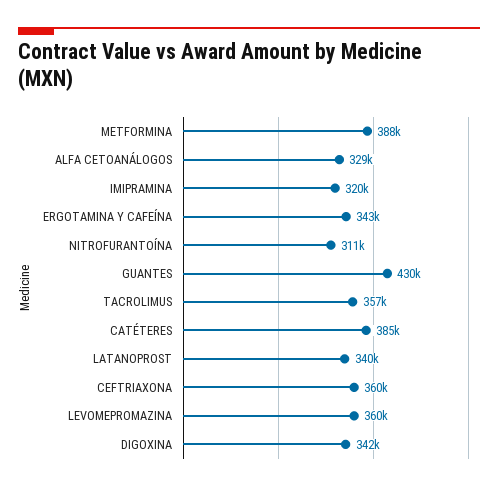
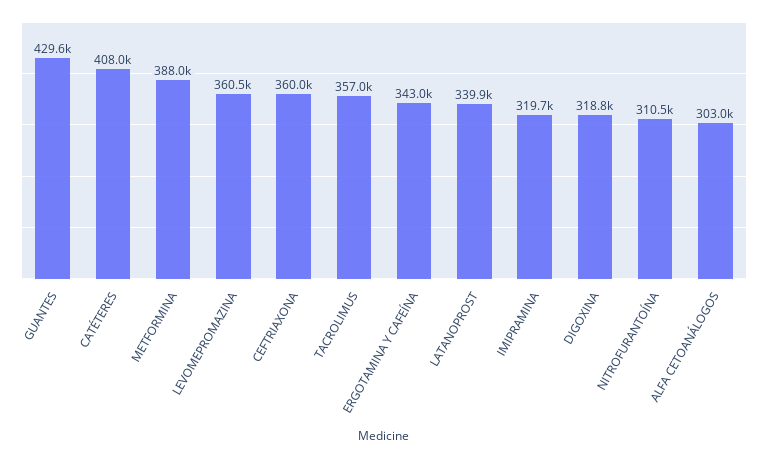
  {
    "METFORMINA": 388000,
-   "ALFA CETOANÁLOGOS": 329000,
+   "ALFA CETOANÁLOGOS": 303000,
    "IMIPRAMINA": 319700,
    "ERGOTAMINA Y CAFEÍNA": 343000,
    "NITROFURANTOÍNA": 310500,
    "GUANTES": 429600,
    "TACROLIMUS": 357000,
-   "CATÉTERES": 385000,
+   "CATÉTERES": 408000,
    "LATANOPROST": 339900,
    "CEFTRIAXONA": 360000,
    "LEVOMEPROMAZINA": 360500,
-   "DIGOXINA": 342000
+   "DIGOXINA": 318800
  }

